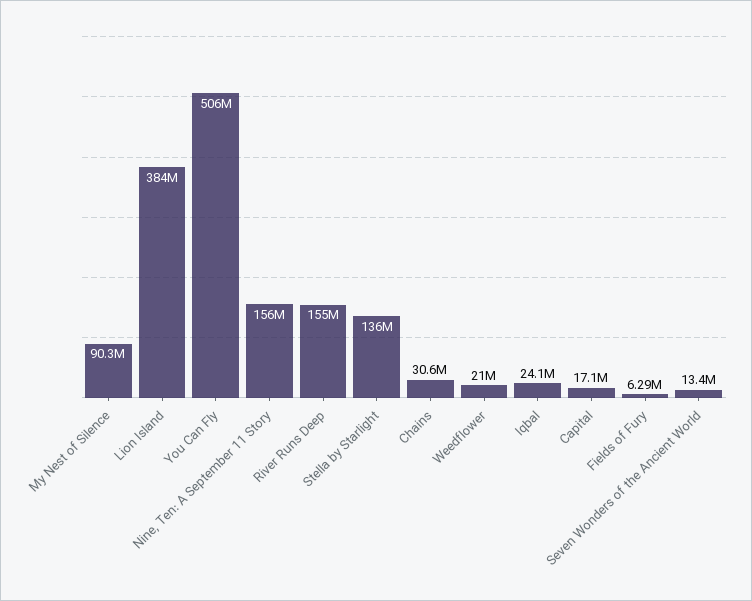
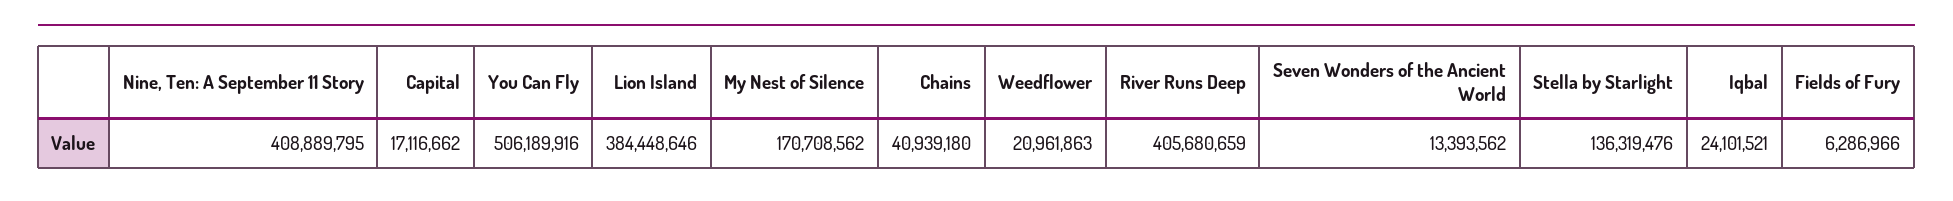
  {
-   "My Nest of Silence": 90300000,
+   "My Nest of Silence": 170708562,
    "Lion Island": 384448646,
    "You Can Fly": 506189916,
-   "Nine, Ten: A September 11 Story": 156000000,
+   "Nine, Ten: A September 11 Story": 408889795,
-   "River Runs Deep": 155000000,
+   "River Runs Deep": 405680659,
    "Stella by Starlight": 136319476,
-   "Chains": 30600000,
+   "Chains": 40939180,
    "Weedflower": 20961863,
    "Iqbal": 24101521,
    "Capital": 17116662,
    "Fields of Fury": 6286966,
    "Seven Wonders of the Ancient World": 13393562
  }

